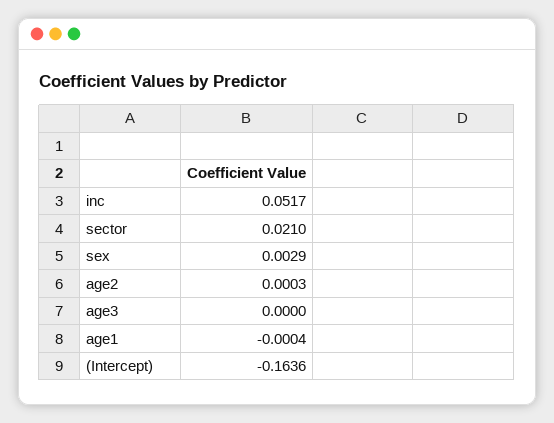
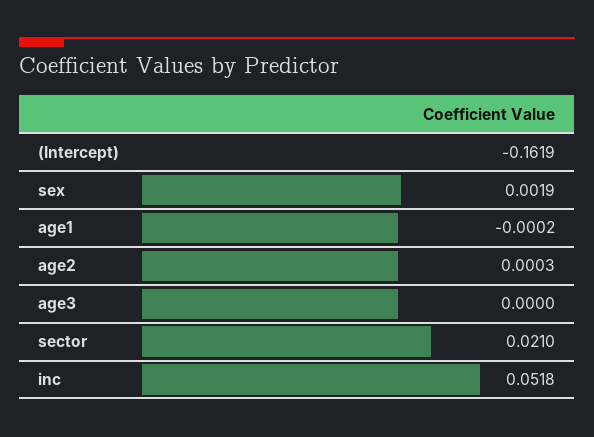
  {
-   "inc": 0.0517,
+   "inc": 0.0518,
    "sector": 0.021,
-   "sex": 0.0029,
+   "sex": 0.0019,
    "age2": 0.0003,
    "age3": 0,
-   "age1": -0.0004,
+   "age1": -0.0002,
-   "(Intercept)": -0.1636
+   "(Intercept)": -0.1619
  }

